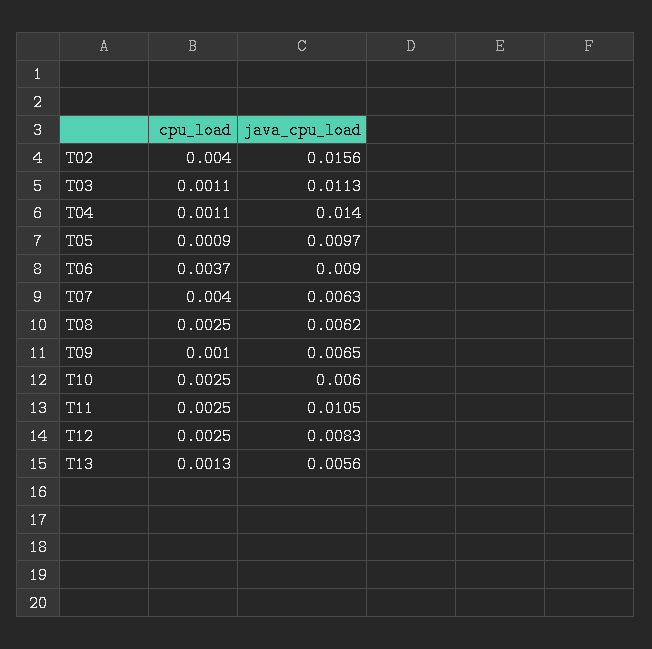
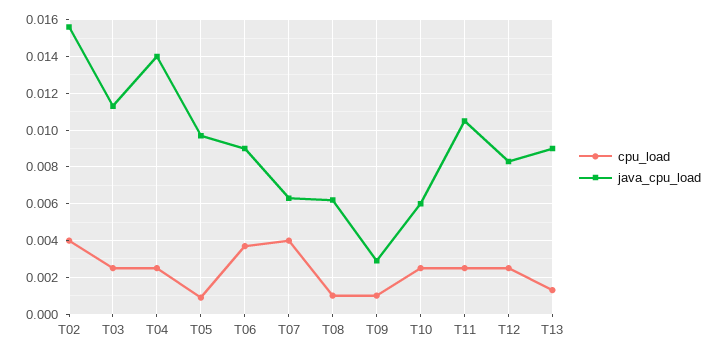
  {
    "cpu_load": {
      "T02": 0.004,
-     "T03": 0.0011,
+     "T03": 0.0025,
-     "T04": 0.0011,
+     "T04": 0.0025,
      "T05": 0.0009,
      "T06": 0.0037,
      "T07": 0.004,
-     "T08": 0.0025,
+     "T08": 0.001,
      "T09": 0.001,
      "T10": 0.0025,
      "T11": 0.0025,
      "T12": 0.0025,
      "T13": 0.0013
    },
    "java_cpu_load": {
      "T02": 0.0156,
      "T03": 0.0113,
      "T04": 0.014,
      "T05": 0.0097,
      "T06": 0.009,
      "T07": 0.0063,
      "T08": 0.0062,
-     "T09": 0.0065,
+     "T09": 0.003,
      "T10": 0.006,
      "T11": 0.0105,
      "T12": 0.0083,
-     "T13": 0.0056
+     "T13": 0.009
    }
  }

